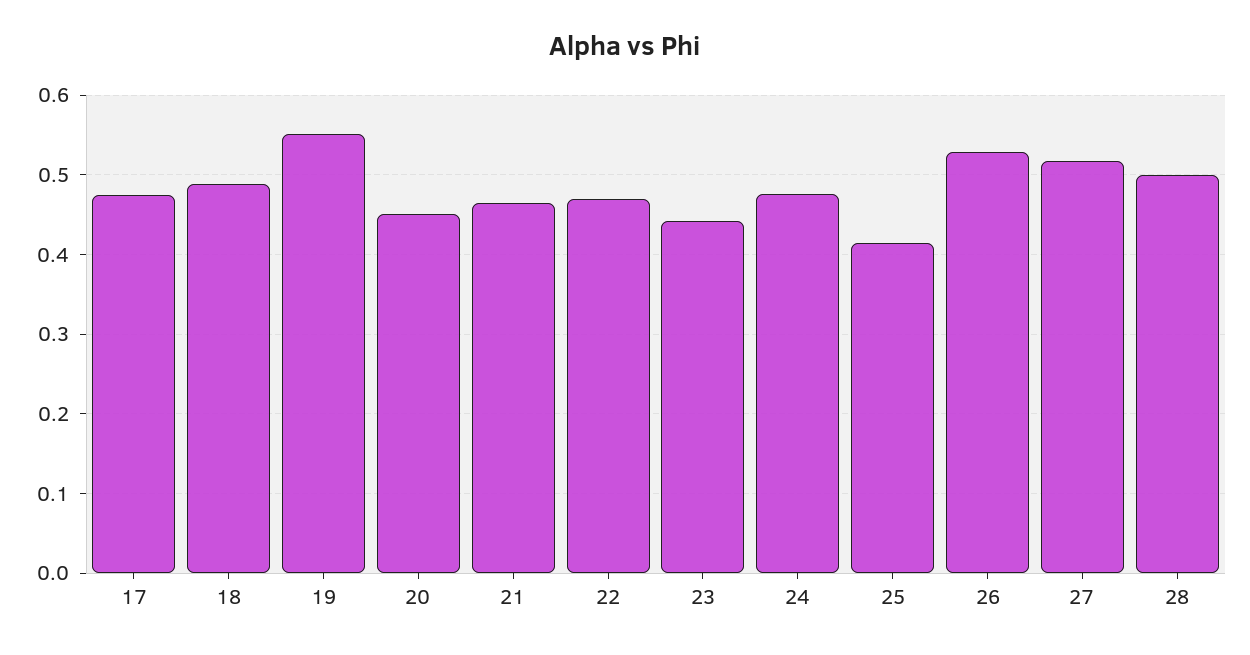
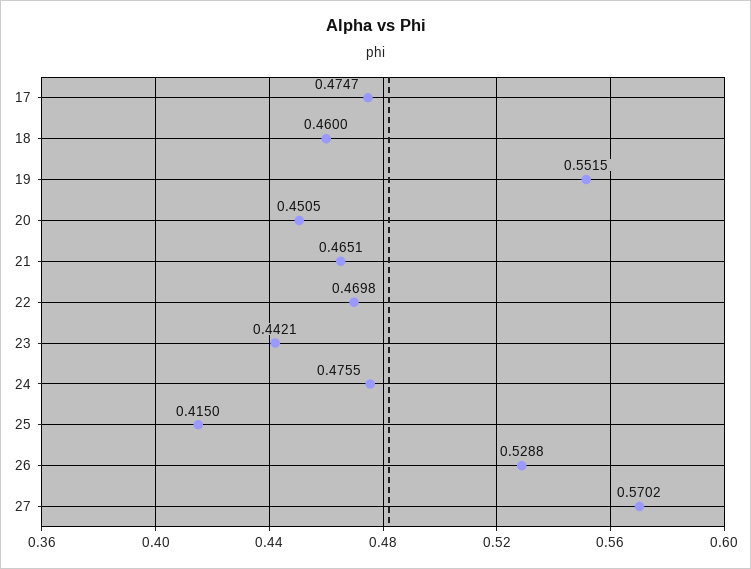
  {
    "17": 0.4747,
-   "18": 0.49,
+   "18": 0.46,
    "19": 0.5515,
    "20": 0.4505,
    "21": 0.4651,
    "22": 0.4698,
    "23": 0.4421,
    "24": 0.4755,
    "25": 0.415,
    "26": 0.5288,
-   "27": 0.52,
+   "27": 0.5702
-   "28": 0.5
  }

